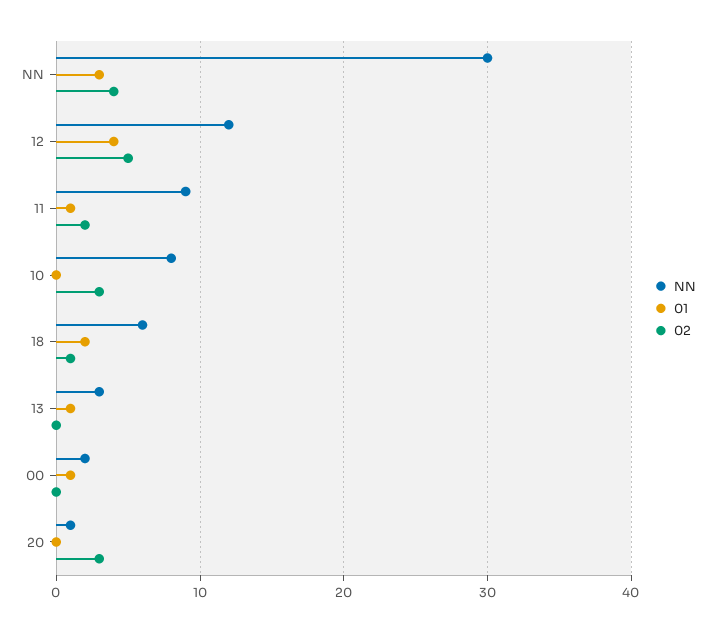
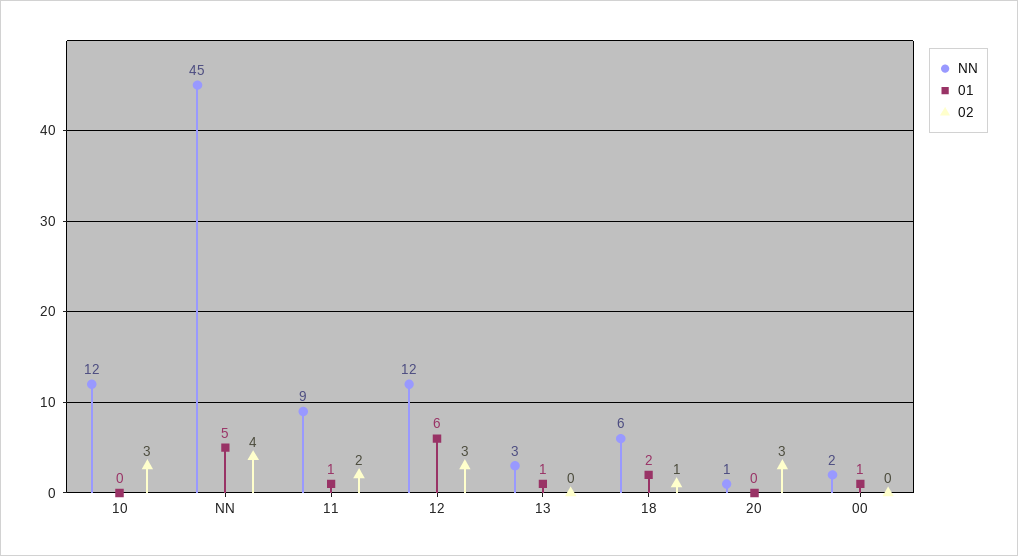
  {
    "NN": {
-     "NN": 30,
+     "NN": 45,
      "12": 12,
      "11": 9,
-     "10": 8,
+     "10": 12,
      "18": 6,
      "13": 3,
      "00": 2,
      "20": 1
    },
    "01": {
-     "NN": 3,
+     "NN": 5,
-     "12": 4,
+     "12": 6,
      "11": 1,
      "10": 0,
      "18": 2,
      "13": 1,
      "00": 1,
      "20": 0
    },
    "02": {
      "NN": 4,
-     "12": 5,
+     "12": 3,
      "11": 2,
      "10": 3,
      "18": 1,
      "13": 0,
      "00": 0,
      "20": 3
    }
  }

